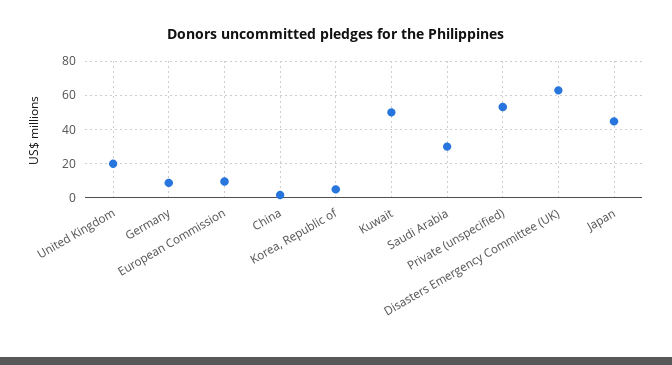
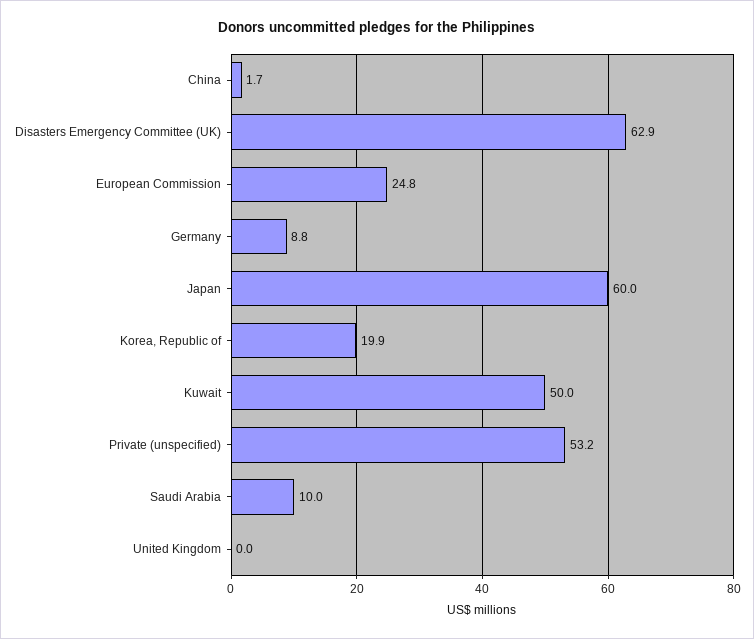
  {
-   "United Kingdom": 20,
+   "United Kingdom": 0,
    "Germany": 8.8,
-   "European Commission": 10,
+   "European Commission": 24.8,
    "China": 1.7,
-   "Korea, Republic of": 5,
+   "Korea, Republic of": 19.9,
    "Kuwait": 50,
-   "Saudi Arabia": 30,
+   "Saudi Arabia": 10,
    "Private (unspecified)": 53.2,
    "Disasters Emergency Committee (UK)": 62.9,
-   "Japan": 45
+   "Japan": 60
  }

